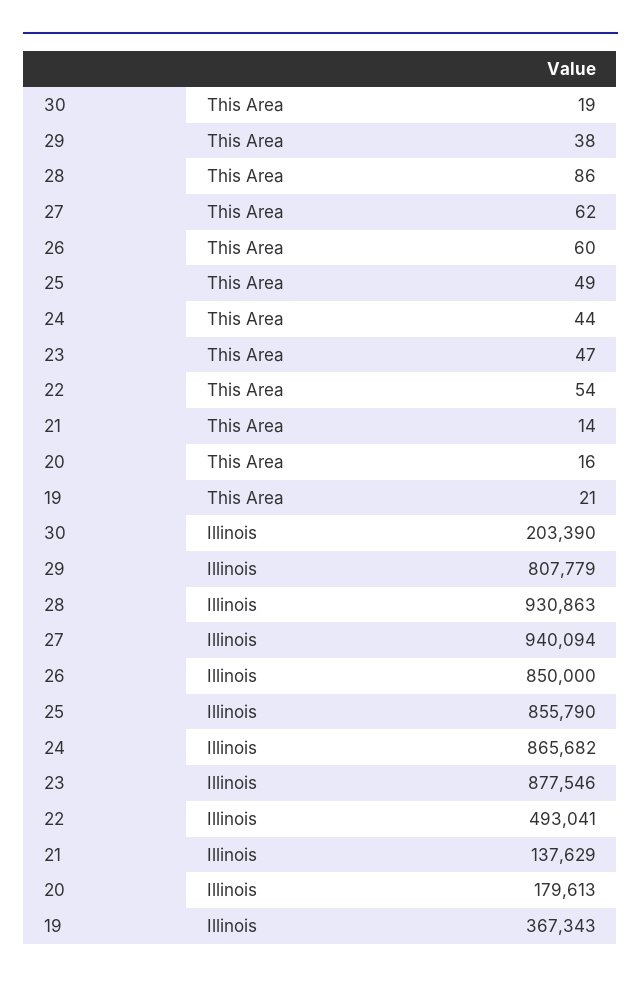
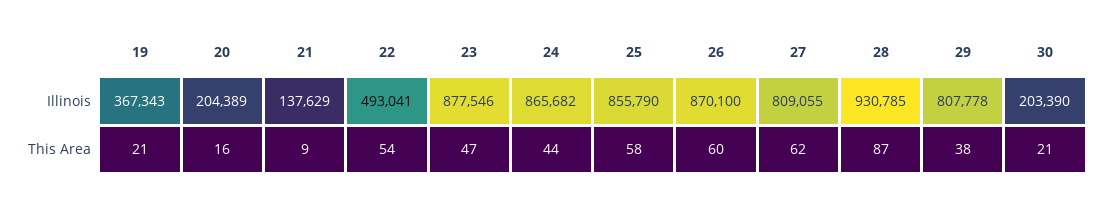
  {
    "30": {
-     "This Area": 19,
+     "This Area": 21,
      "Illinois": 203390
    },
    "29": {
      "This Area": 38,
-     "Illinois": 807779
+     "Illinois": 807778
    },
    "28": {
-     "This Area": 86,
+     "This Area": 87,
-     "Illinois": 930863
+     "Illinois": 930785
    },
    "27": {
      "This Area": 62,
-     "Illinois": 940094
+     "Illinois": 809055
    },
    "26": {
      "This Area": 60,
-     "Illinois": 850000
+     "Illinois": 870100
    },
    "25": {
-     "This Area": 49,
+     "This Area": 58,
      "Illinois": 855790
    },
    "24": {
      "This Area": 44,
      "Illinois": 865682
    },
    "23": {
      "This Area": 47,
      "Illinois": 877546
    },
    "22": {
      "This Area": 54,
      "Illinois": 493041
    },
    "21": {
-     "This Area": 14,
+     "This Area": 9,
      "Illinois": 137629
    },
    "20": {
      "This Area": 16,
-     "Illinois": 179613
+     "Illinois": 204389
    },
    "19": {
      "This Area": 21,
      "Illinois": 367343
    }
  }

